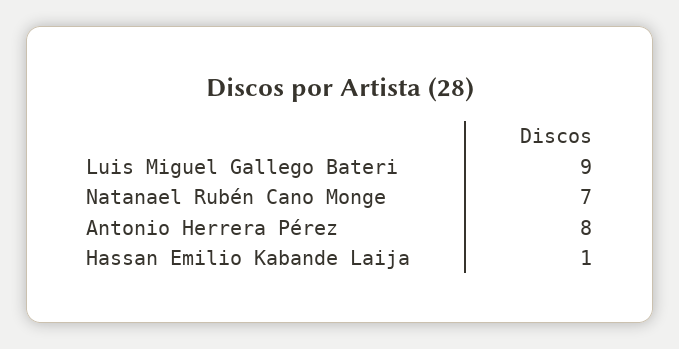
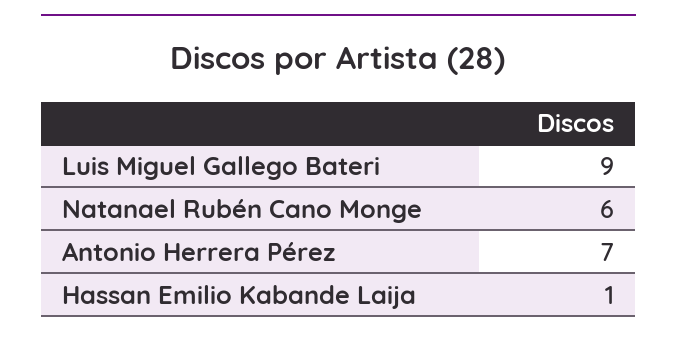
  {
    "Luis Miguel Gallego Bateri": 9,
-   "Natanael Rubén Cano Monge": 7,
+   "Natanael Rubén Cano Monge": 6,
-   "Antonio Herrera Pérez": 8,
+   "Antonio Herrera Pérez": 7,
    "Hassan Emilio Kabande Laija": 1
  }

